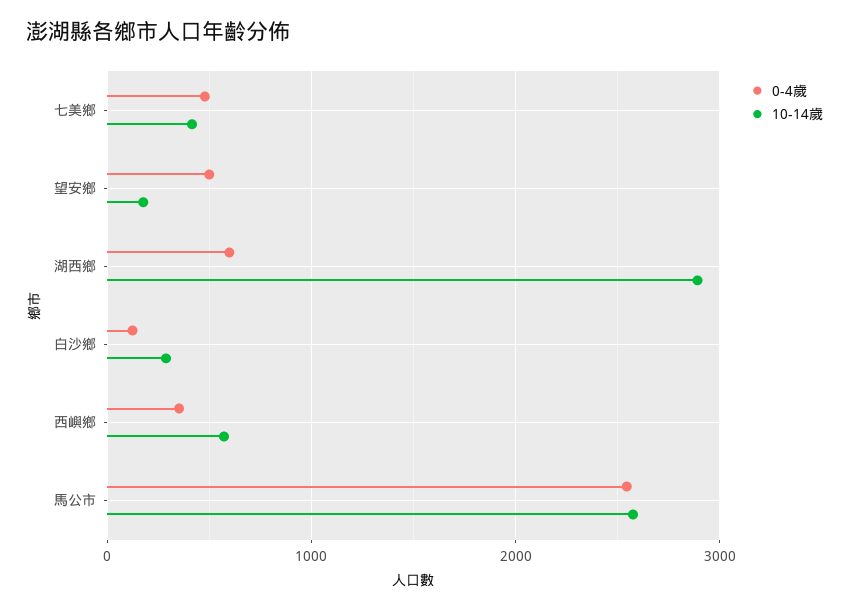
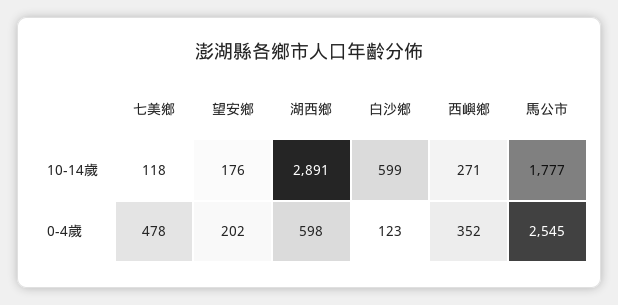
  {
    "0-4歲": {
      "七美鄉": 478,
-     "望安鄉": 500,
+     "望安鄉": 202,
      "湖西鄉": 598,
      "白沙鄉": 123,
      "西嶼鄉": 352,
      "馬公市": 2545
    },
    "10-14歲": {
-     "七美鄉": 400,
+     "七美鄉": 118,
      "望安鄉": 176,
      "湖西鄉": 2891,
-     "白沙鄉": 300,
+     "白沙鄉": 599,
-     "西嶼鄉": 600,
+     "西嶼鄉": 271,
-     "馬公市": 2600
+     "馬公市": 1777
    }
  }

